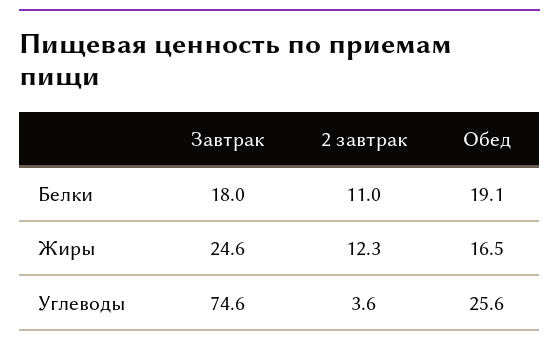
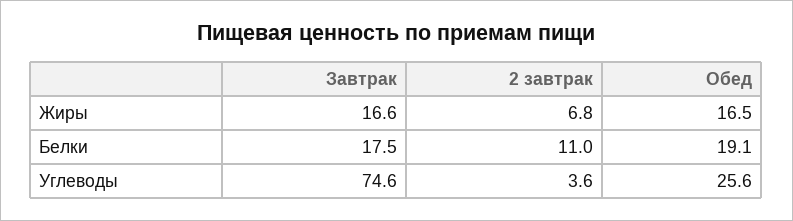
  {
    "Завтрак": {
-     "Белки": 18,
+     "Белки": 17.5,
-     "Жиры": 24.6,
+     "Жиры": 16.6,
      "Углеводы": 74.6
    },
    "2 завтрак": {
      "Белки": 11,
-     "Жиры": 12.3,
+     "Жиры": 6.8,
      "Углеводы": 3.6
    },
    "Обед": {
      "Белки": 19.1,
      "Жиры": 16.5,
      "Углеводы": 25.6
    }
  }

